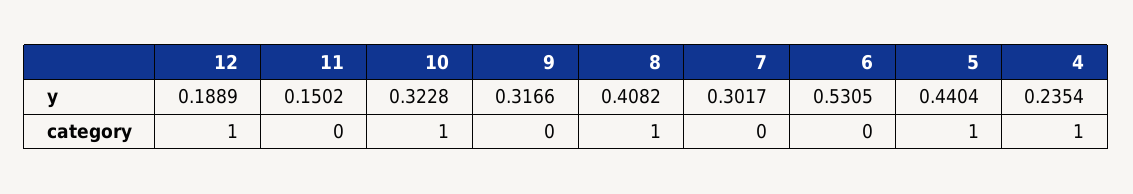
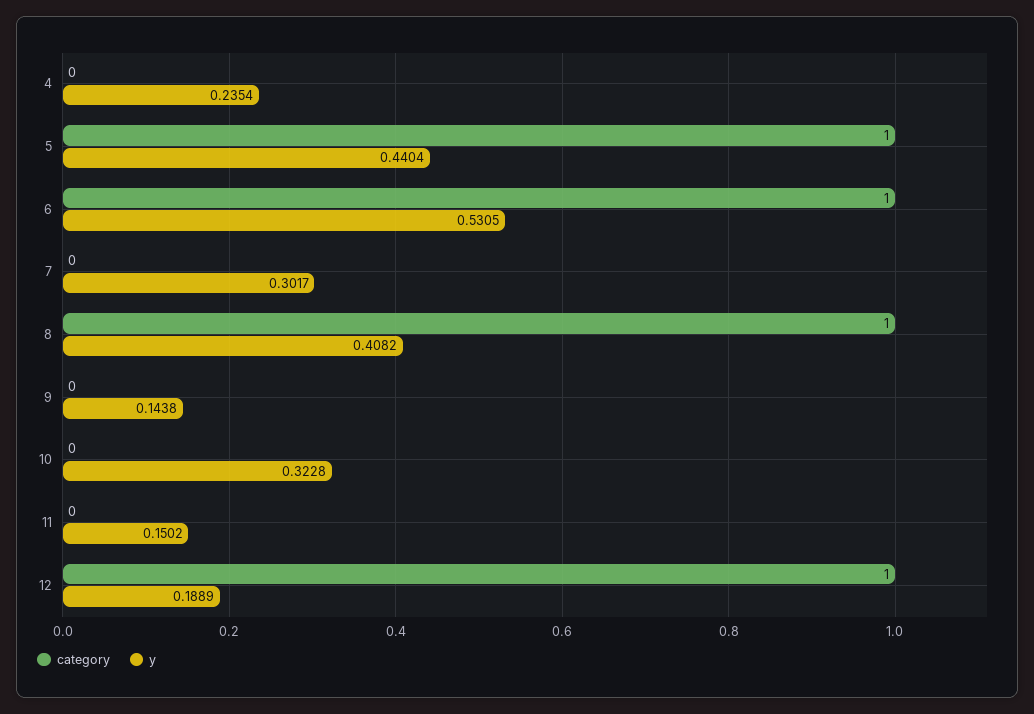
  {
    "y": {
      "12": 0.1889,
      "11": 0.1502,
      "10": 0.3228,
-     "9": 0.3166,
+     "9": 0.1438,
      "8": 0.4082,
      "7": 0.3017,
      "6": 0.5305,
      "5": 0.4404,
      "4": 0.2354
    },
    "category": {
      "12": 1,
      "11": 0,
-     "10": 1,
+     "10": 0,
      "9": 0,
      "8": 1,
      "7": 0,
-     "6": 0,
+     "6": 1,
      "5": 1,
-     "4": 1
+     "4": 0
    }
  }

